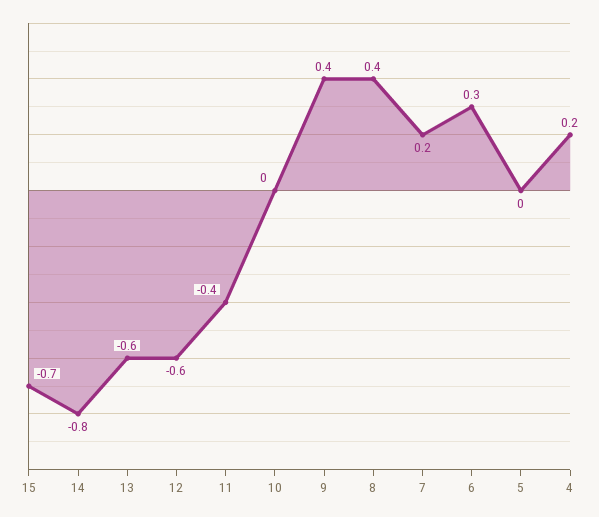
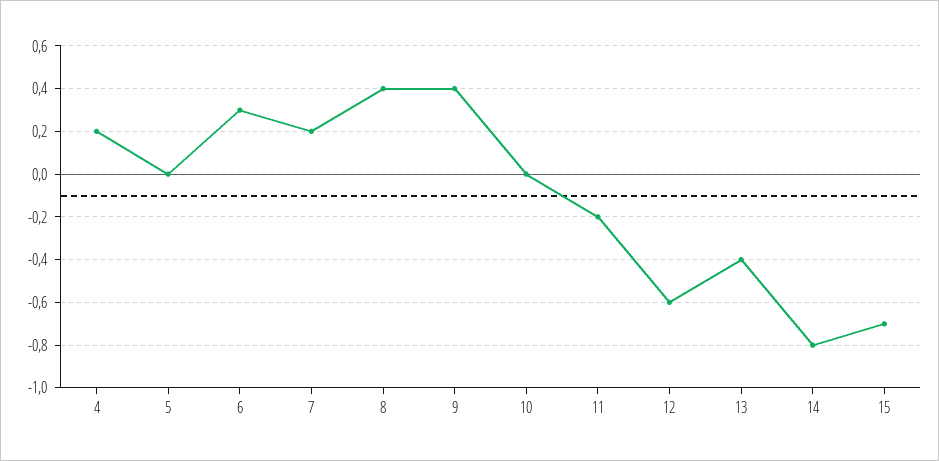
  {
    "15": -0.7,
    "14": -0.8,
-   "13": -0.6,
+   "13": -0.4,
    "12": -0.6,
-   "11": -0.4,
+   "11": -0.2,
    "10": 0,
    "9": 0.4,
    "8": 0.4,
    "7": 0.2,
    "6": 0.3,
    "5": 0,
    "4": 0.2
  }

